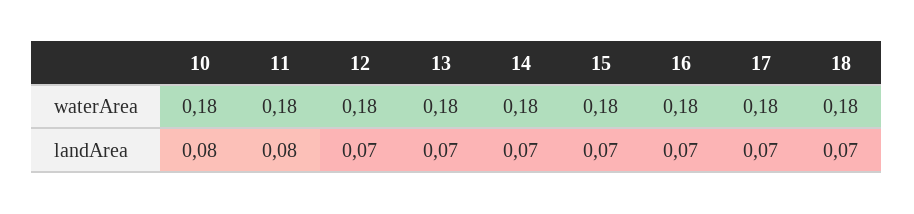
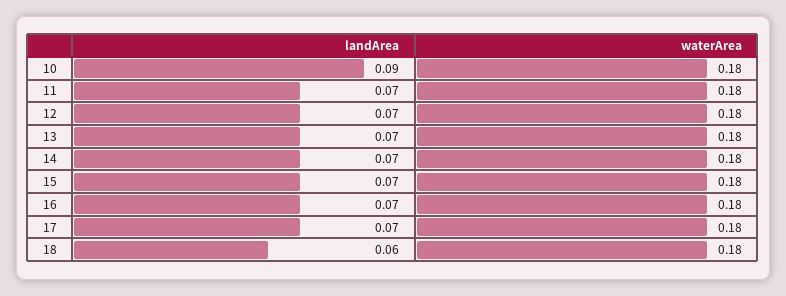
  {
    "10": {
      "waterArea": 0.18,
-     "landArea": 0.08
+     "landArea": 0.09
    },
    "11": {
      "waterArea": 0.18,
-     "landArea": 0.08
+     "landArea": 0.07
    },
    "12": {
      "waterArea": 0.18,
      "landArea": 0.07
    },
    "13": {
      "waterArea": 0.18,
      "landArea": 0.07
    },
    "14": {
      "waterArea": 0.18,
      "landArea": 0.07
    },
    "15": {
      "waterArea": 0.18,
      "landArea": 0.07
    },
    "16": {
      "waterArea": 0.18,
      "landArea": 0.07
    },
    "17": {
      "waterArea": 0.18,
      "landArea": 0.07
    },
    "18": {
      "waterArea": 0.18,
-     "landArea": 0.07
+     "landArea": 0.06
    }
  }

